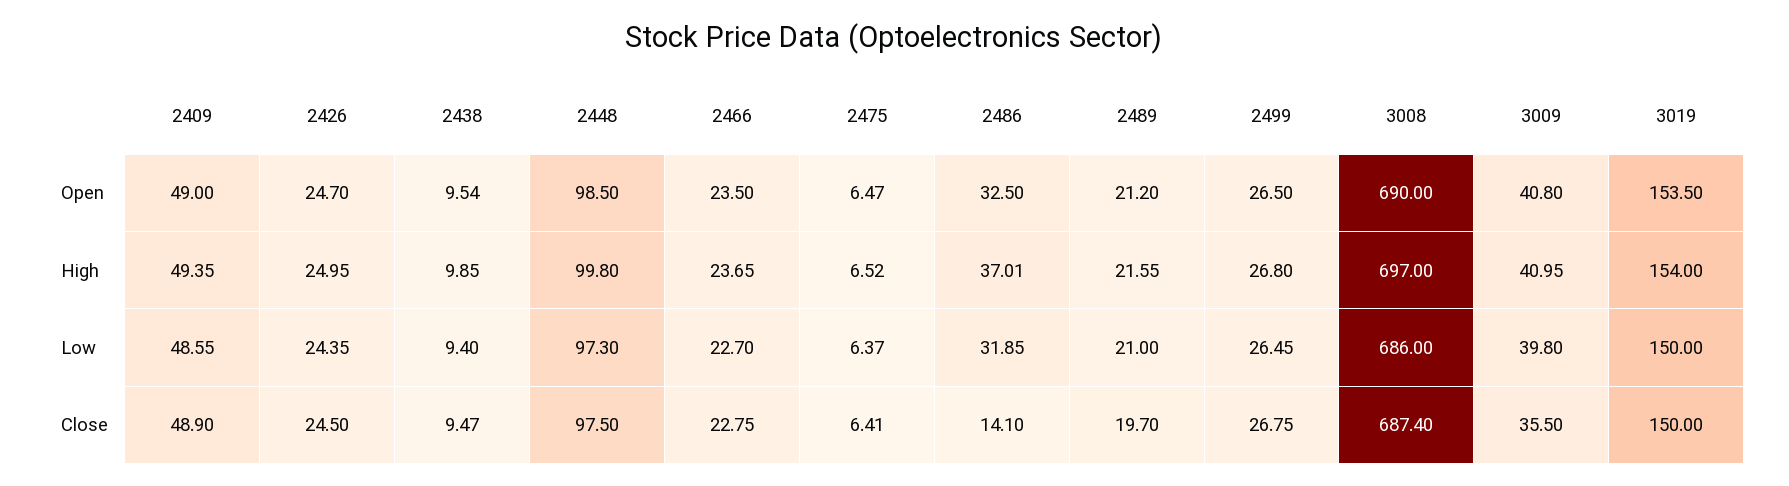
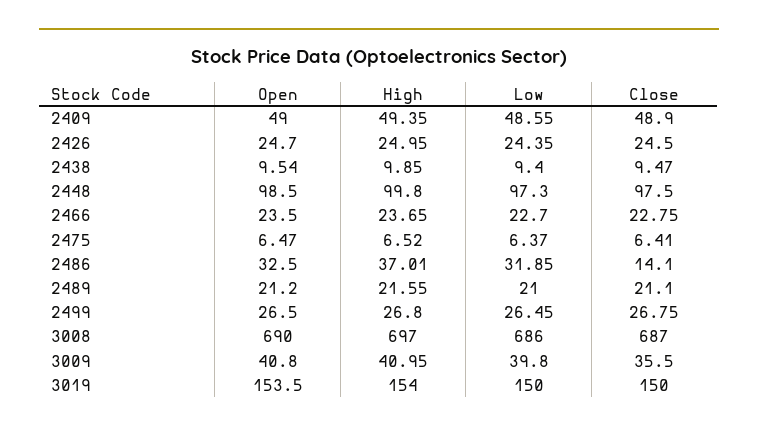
  {
    "2409": {
      "Open": 49,
      "High": 49.35,
      "Low": 48.55,
      "Close": 48.9
    },
    "2426": {
      "Open": 24.7,
      "High": 24.95,
      "Low": 24.35,
      "Close": 24.5
    },
    "2438": {
      "Open": 9.54,
      "High": 9.85,
      "Low": 9.4,
      "Close": 9.47
    },
    "2448": {
      "Open": 98.5,
      "High": 99.8,
      "Low": 97.3,
      "Close": 97.5
    },
    "2466": {
      "Open": 23.5,
      "High": 23.65,
      "Low": 22.7,
      "Close": 22.75
    },
    "2475": {
      "Open": 6.47,
      "High": 6.52,
      "Low": 6.37,
      "Close": 6.41
    },
    "2486": {
      "Open": 32.5,
      "High": 37.01,
      "Low": 31.85,
      "Close": 14.1
    },
    "2489": {
      "Open": 21.2,
      "High": 21.55,
      "Low": 21,
-     "Close": 19.7
+     "Close": 21.1
    },
    "2499": {
      "Open": 26.5,
      "High": 26.8,
      "Low": 26.45,
      "Close": 26.75
    },
    "3008": {
      "Open": 690,
      "High": 697,
      "Low": 686,
-     "Close": 687.4
+     "Close": 687
    },
    "3009": {
      "Open": 40.8,
      "High": 40.95,
      "Low": 39.8,
      "Close": 35.5
    },
    "3019": {
      "Open": 153.5,
      "High": 154,
      "Low": 150,
      "Close": 150
    }
  }

